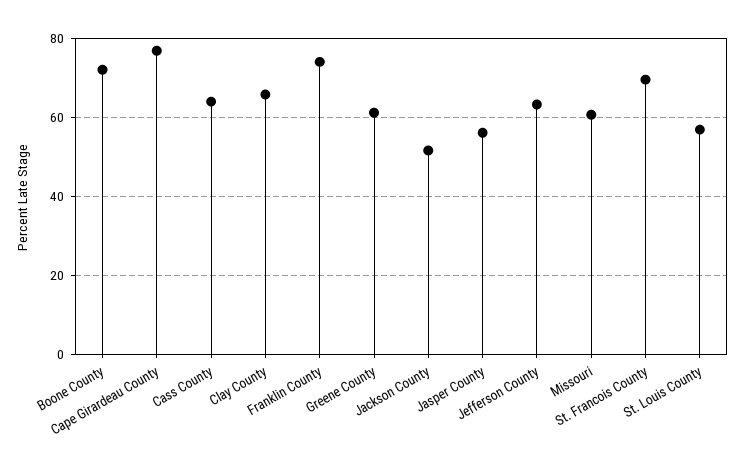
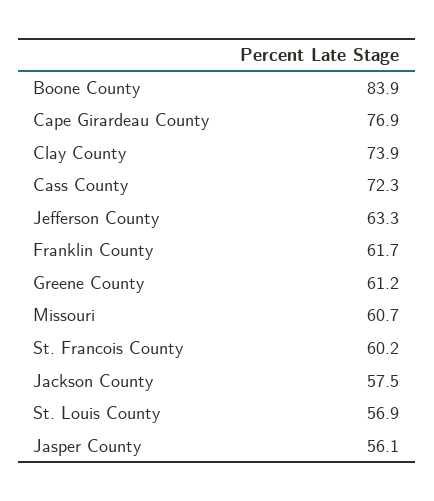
  {
-   "Boone County": 72,
+   "Boone County": 83.9,
    "Cape Girardeau County": 76.9,
-   "Cass County": 64,
+   "Cass County": 72.3,
-   "Clay County": 66,
+   "Clay County": 73.9,
-   "Franklin County": 74,
+   "Franklin County": 61.7,
    "Greene County": 61.2,
-   "Jackson County": 52,
+   "Jackson County": 57.5,
    "Jasper County": 56.1,
    "Jefferson County": 63.3,
    "Missouri": 60.7,
-   "St. Francois County": 70,
+   "St. Francois County": 60.2,
    "St. Louis County": 56.9
  }

